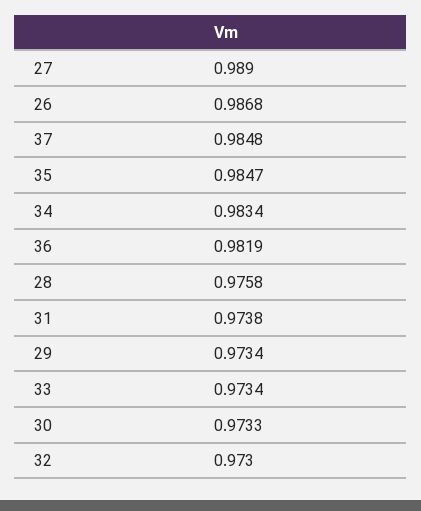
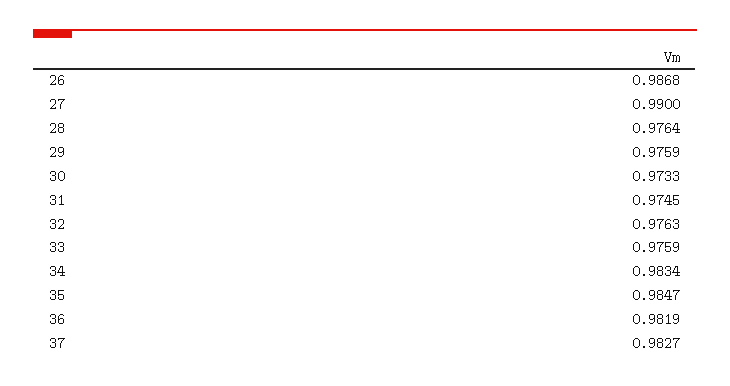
  {
-   "27": 0.989,
+   "27": 0.99,
    "26": 0.9868,
-   "37": 0.9848,
+   "37": 0.9827,
    "35": 0.9847,
    "34": 0.9834,
    "36": 0.9819,
-   "28": 0.9758,
+   "28": 0.9764,
-   "31": 0.9738,
+   "31": 0.9745,
-   "29": 0.9734,
+   "29": 0.9759,
-   "33": 0.9734,
+   "33": 0.9759,
    "30": 0.9733,
-   "32": 0.973
+   "32": 0.9763
  }

